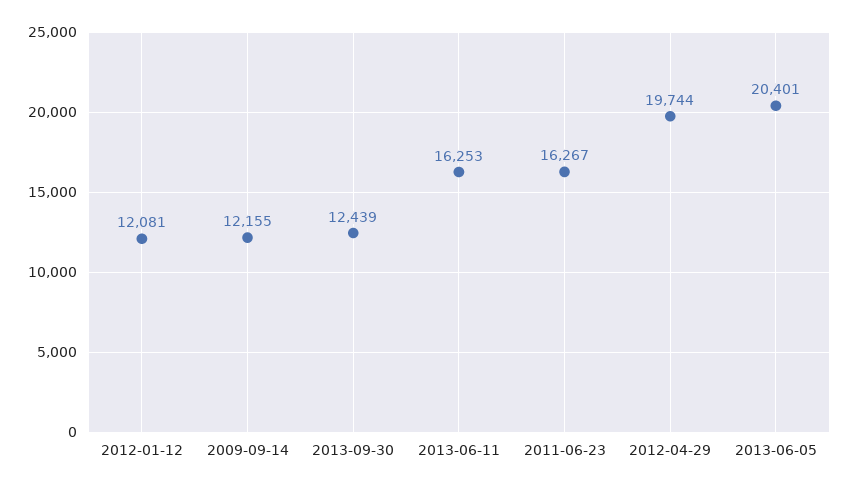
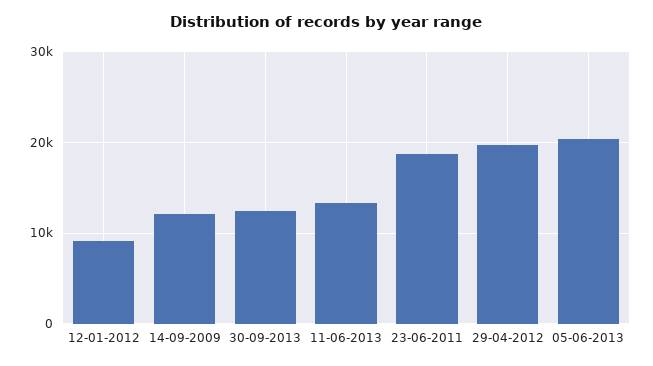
  {
-   "2012-01-12": 12081,
+   "2012-01-12": 9000,
    "2009-09-14": 12155,
    "2013-09-30": 12439,
-   "2013-06-11": 16253,
+   "2013-06-11": 13000,
-   "2011-06-23": 16267,
+   "2011-06-23": 19000,
    "2012-04-29": 19744,
    "2013-06-05": 20401
  }

